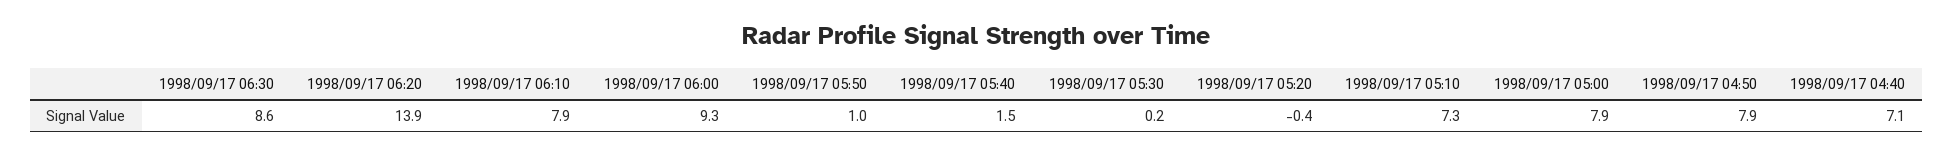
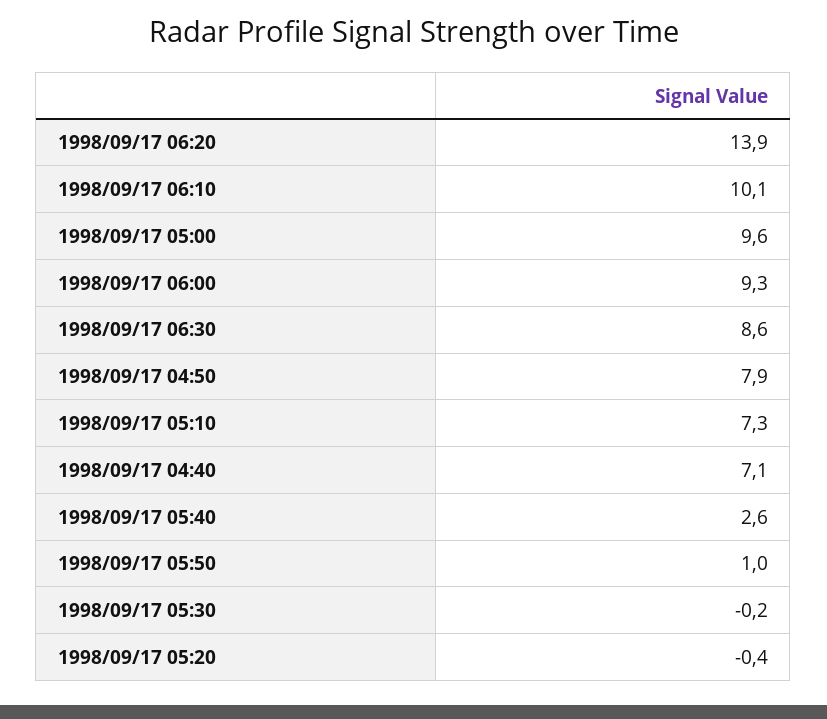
  {
    "1998/09/17 06:30": 8.6,
    "1998/09/17 06:20": 13.9,
-   "1998/09/17 06:10": 7.9,
+   "1998/09/17 06:10": 10.1,
    "1998/09/17 06:00": 9.3,
    "1998/09/17 05:50": 1,
-   "1998/09/17 05:40": 1.5,
+   "1998/09/17 05:40": 2.6,
-   "1998/09/17 05:30": 0.2,
+   "1998/09/17 05:30": -0.2,
    "1998/09/17 05:20": -0.4,
    "1998/09/17 05:10": 7.3,
-   "1998/09/17 05:00": 7.9,
+   "1998/09/17 05:00": 9.6,
    "1998/09/17 04:50": 7.9,
    "1998/09/17 04:40": 7.1
  }

